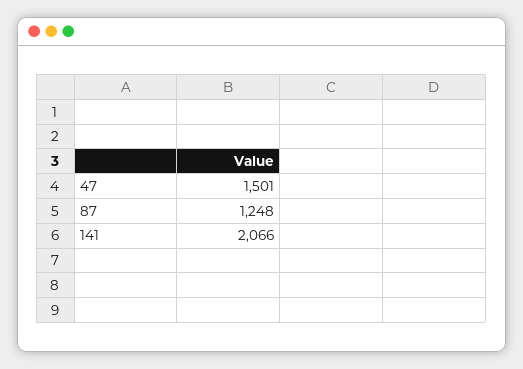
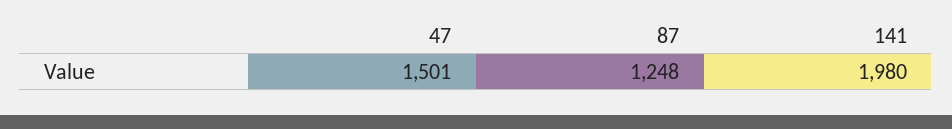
  {
    "47": 1501,
    "87": 1248,
-   "141": 2066
+   "141": 1980
  }

